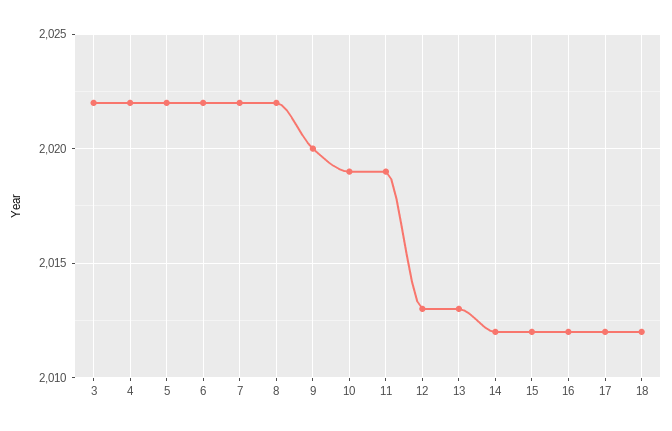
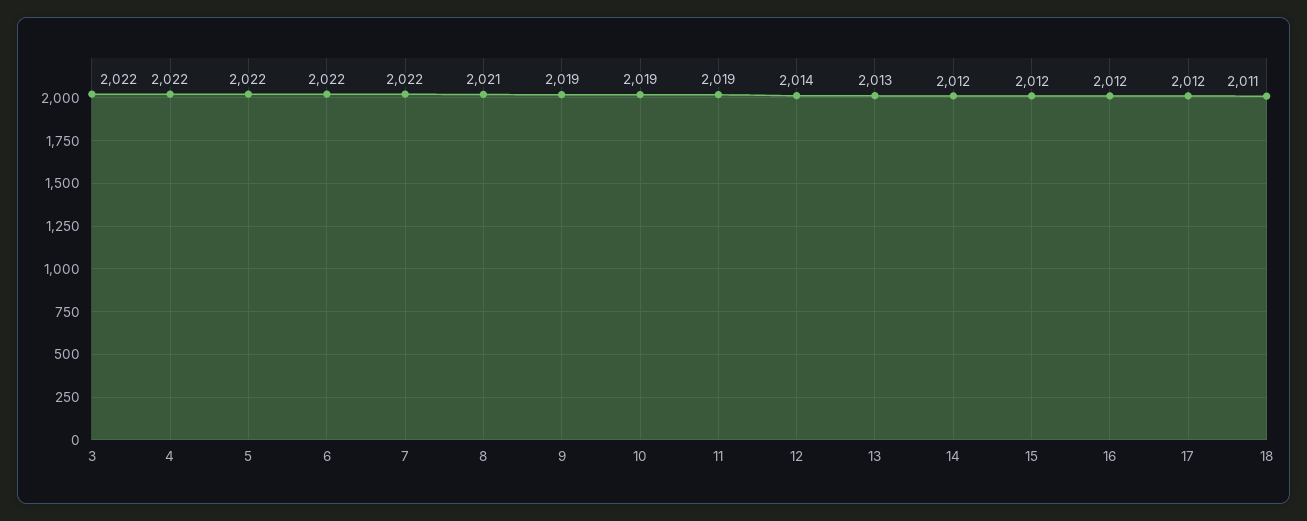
  {
    "3": 2022,
    "4": 2022,
    "5": 2022,
    "6": 2022,
    "7": 2022,
-   "8": 2022,
+   "8": 2021,
-   "9": 2020,
+   "9": 2019,
    "10": 2019,
    "11": 2019,
-   "12": 2013,
+   "12": 2014,
    "13": 2013,
    "14": 2012,
    "15": 2012,
    "16": 2012,
    "17": 2012,
-   "18": 2012
+   "18": 2011
  }

